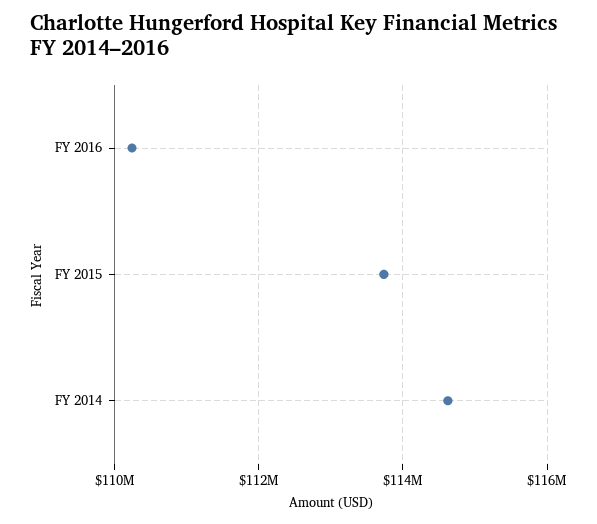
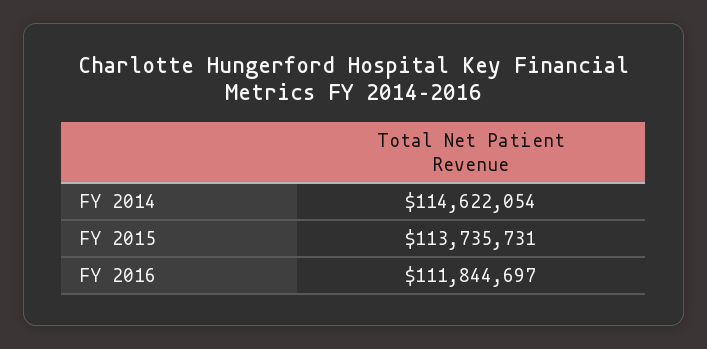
  {
-   "FY 2016": 110200000,
+   "FY 2016": 111844697,
    "FY 2015": 113735731,
    "FY 2014": 114622054
  }

